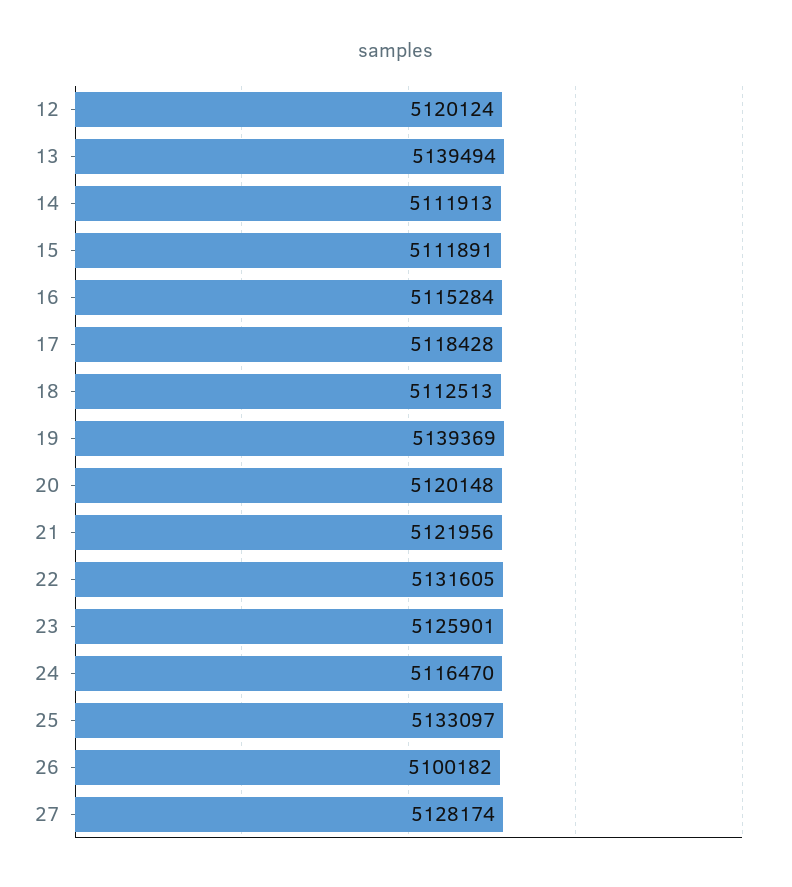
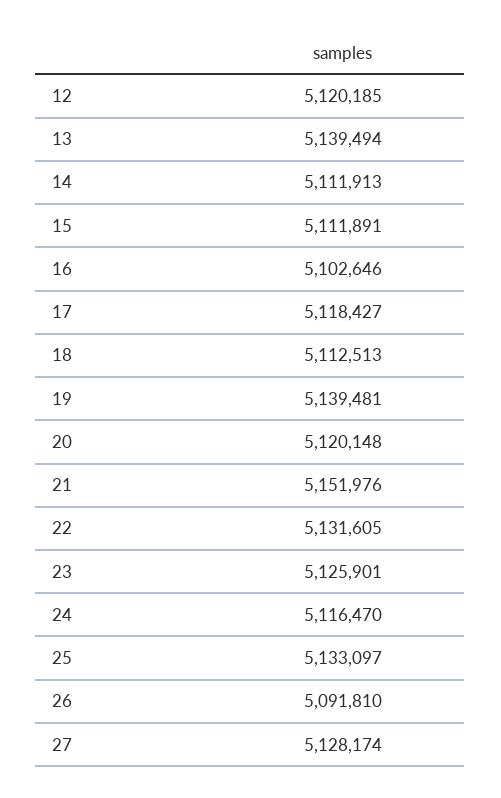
  {
-   "12": 5120124,
+   "12": 5120185,
    "13": 5139494,
    "14": 5111913,
    "15": 5111891,
-   "16": 5115284,
+   "16": 5102646,
-   "17": 5118428,
+   "17": 5118427,
    "18": 5112513,
-   "19": 5139369,
+   "19": 5139481,
    "20": 5120148,
-   "21": 5121956,
+   "21": 5151976,
    "22": 5131605,
    "23": 5125901,
    "24": 5116470,
    "25": 5133097,
-   "26": 5100182,
+   "26": 5091810,
    "27": 5128174
  }

